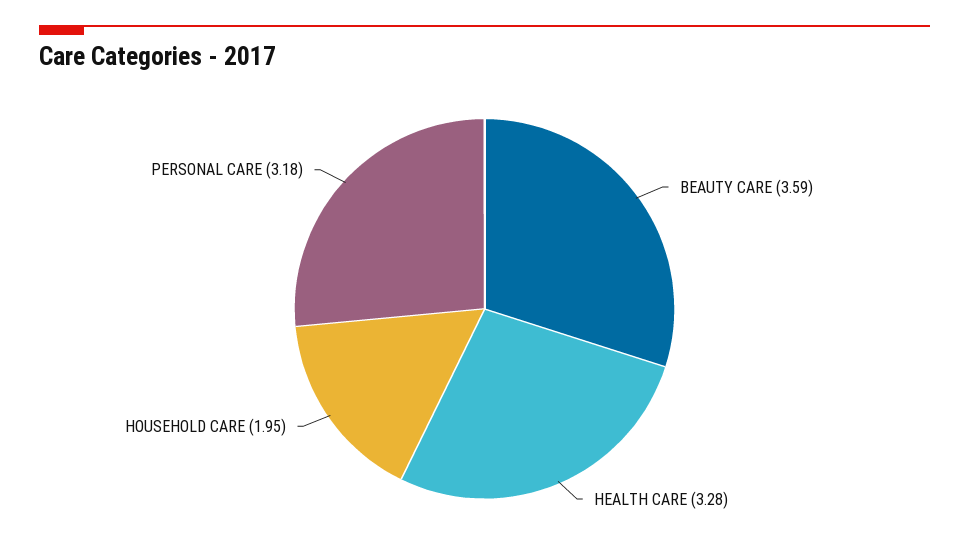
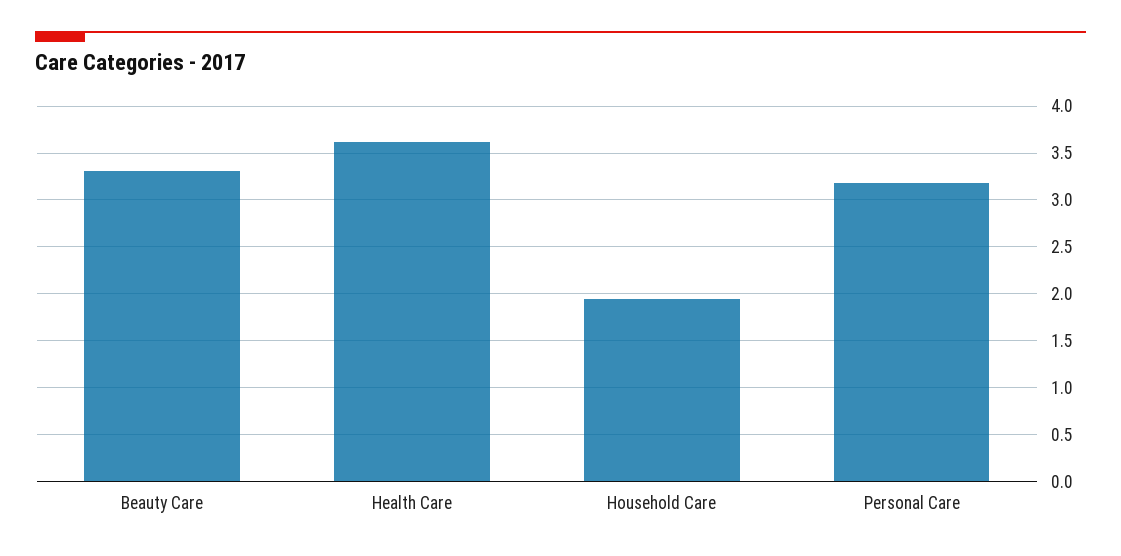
  {
-   "BEAUTY CARE": 3.59,
+   "BEAUTY CARE": 3.3,
-   "HEALTH CARE": 3.28,
+   "HEALTH CARE": 3.6,
    "HOUSEHOLD CARE": 1.95,
    "PERSONAL CARE": 3.18
  }

